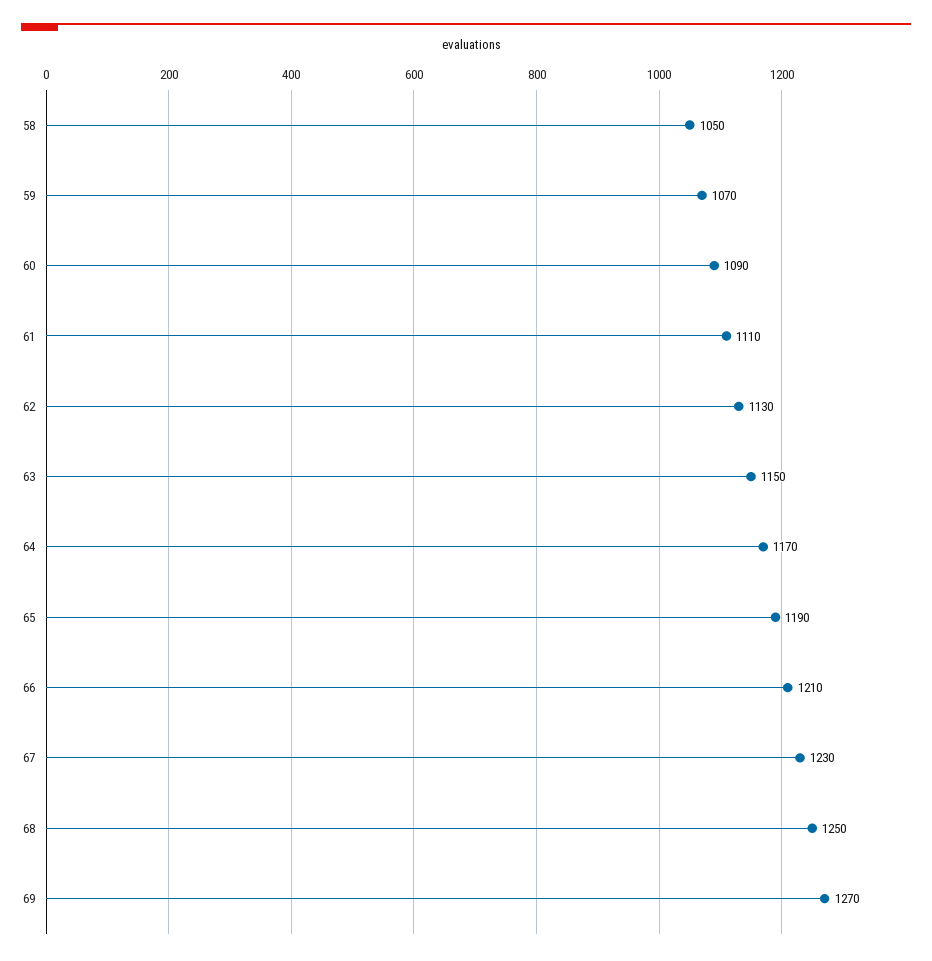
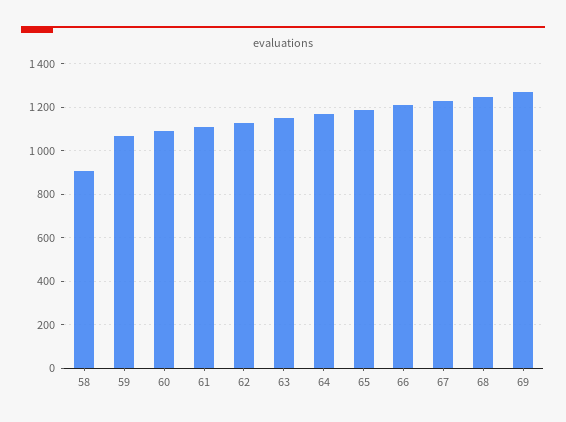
  {
-   "58": 1050,
+   "58": 900,
    "59": 1070,
    "60": 1090,
    "61": 1110,
    "62": 1130,
    "63": 1150,
    "64": 1170,
    "65": 1190,
    "66": 1210,
    "67": 1230,
    "68": 1250,
    "69": 1270
  }

